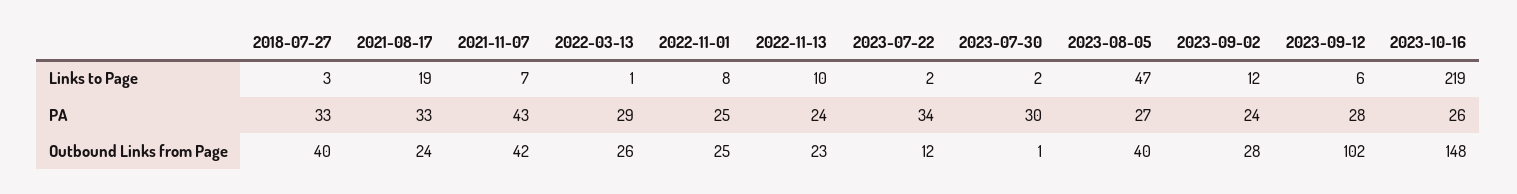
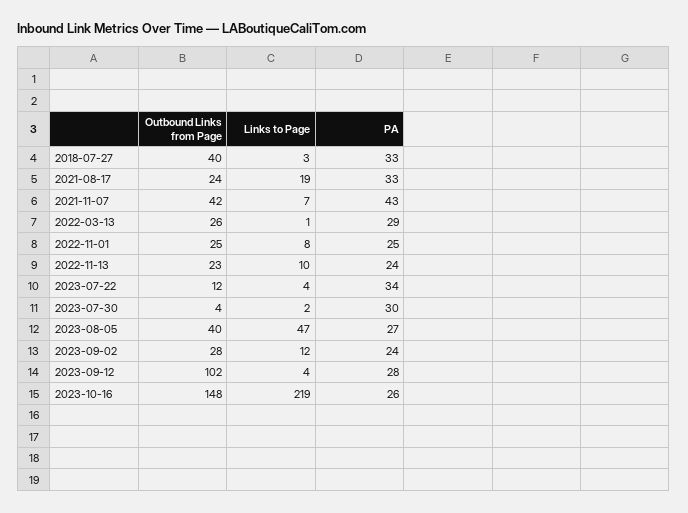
  {
    "2018-07-27": {
      "Links to Page": 3,
      "PA": 33,
      "Outbound Links from Page": 40
    },
    "2021-08-17": {
      "Links to Page": 19,
      "PA": 33,
      "Outbound Links from Page": 24
    },
    "2021-11-07": {
      "Links to Page": 7,
      "PA": 43,
      "Outbound Links from Page": 42
    },
    "2022-03-13": {
      "Links to Page": 1,
      "PA": 29,
      "Outbound Links from Page": 26
    },
    "2022-11-01": {
      "Links to Page": 8,
      "PA": 25,
      "Outbound Links from Page": 25
    },
    "2022-11-13": {
      "Links to Page": 10,
      "PA": 24,
      "Outbound Links from Page": 23
    },
    "2023-07-22": {
-     "Links to Page": 2,
+     "Links to Page": 4,
      "PA": 34,
      "Outbound Links from Page": 12
    },
    "2023-07-30": {
      "Links to Page": 2,
      "PA": 30,
-     "Outbound Links from Page": 1
+     "Outbound Links from Page": 4
    },
    "2023-08-05": {
      "Links to Page": 47,
      "PA": 27,
      "Outbound Links from Page": 40
    },
    "2023-09-02": {
      "Links to Page": 12,
      "PA": 24,
      "Outbound Links from Page": 28
    },
    "2023-09-12": {
-     "Links to Page": 6,
+     "Links to Page": 4,
      "PA": 28,
      "Outbound Links from Page": 102
    },
    "2023-10-16": {
      "Links to Page": 219,
      "PA": 26,
      "Outbound Links from Page": 148
    }
  }

